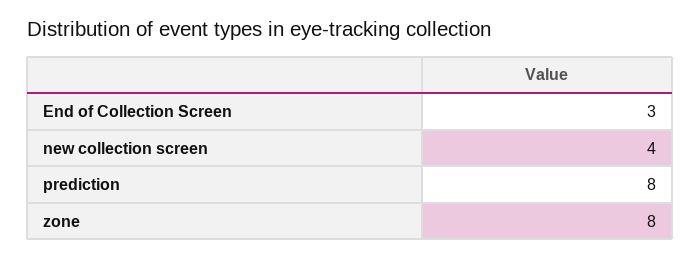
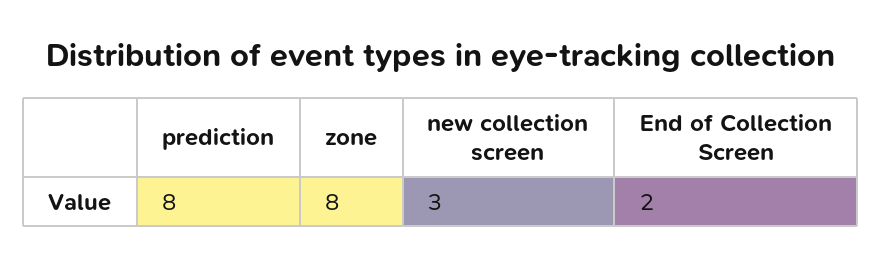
  {
-   "End of Collection Screen": 3,
+   "End of Collection Screen": 2,
-   "new collection screen": 4,
+   "new collection screen": 3,
    "prediction": 8,
    "zone": 8
  }

